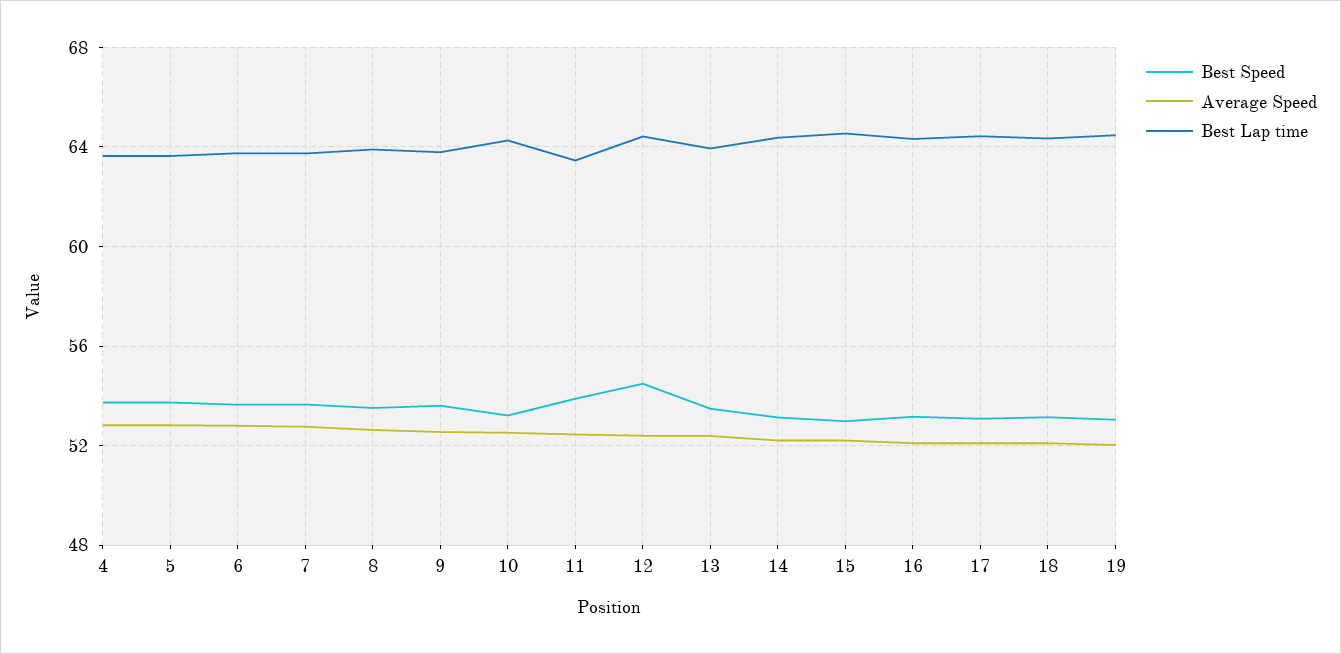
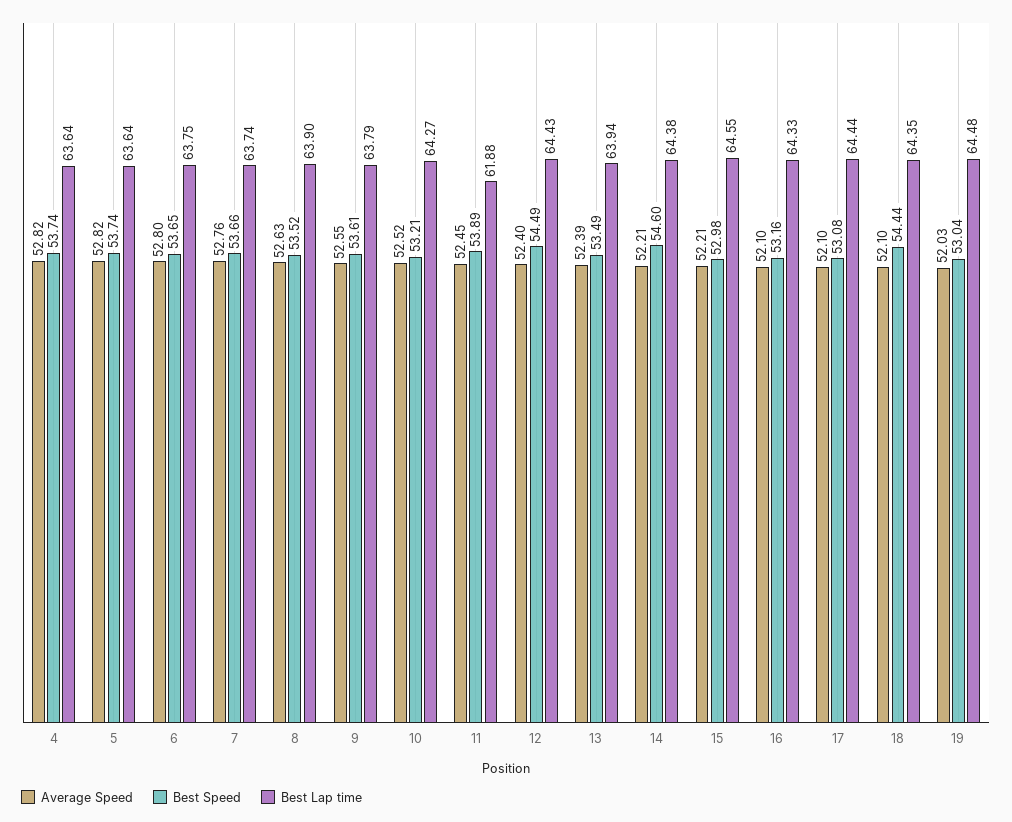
  {
    "Best Speed": {
      "4": 53.74,
      "5": 53.74,
      "6": 53.65,
      "7": 53.66,
      "8": 53.52,
      "9": 53.61,
      "10": 53.21,
      "11": 53.89,
      "12": 54.49,
      "13": 53.49,
-     "14": 53,
+     "14": 54.6,
      "15": 52.98,
      "16": 53.16,
      "17": 53.08,
-     "18": 53,
+     "18": 54.44,
      "19": 53.04
    },
    "Average Speed": {
      "4": 52.82,
      "5": 52.82,
      "6": 52.8,
      "7": 52.76,
      "8": 52.63,
      "9": 52.55,
      "10": 52.52,
      "11": 52.45,
      "12": 52.4,
      "13": 52.39,
      "14": 52.21,
      "15": 52.21,
      "16": 52.1,
      "17": 52.1,
      "18": 52.1,
      "19": 52.03
    },
    "Best Lap time": {
      "4": 63.64,
      "5": 63.64,
      "6": 63.75,
      "7": 63.74,
      "8": 63.9,
      "9": 63.79,
      "10": 64.27,
-     "11": 63.5,
+     "11": 61.88,
      "12": 64.43,
      "13": 63.94,
      "14": 64.38,
      "15": 64.55,
      "16": 64.33,
      "17": 64.44,
      "18": 64.35,
      "19": 64.48
    }
  }

